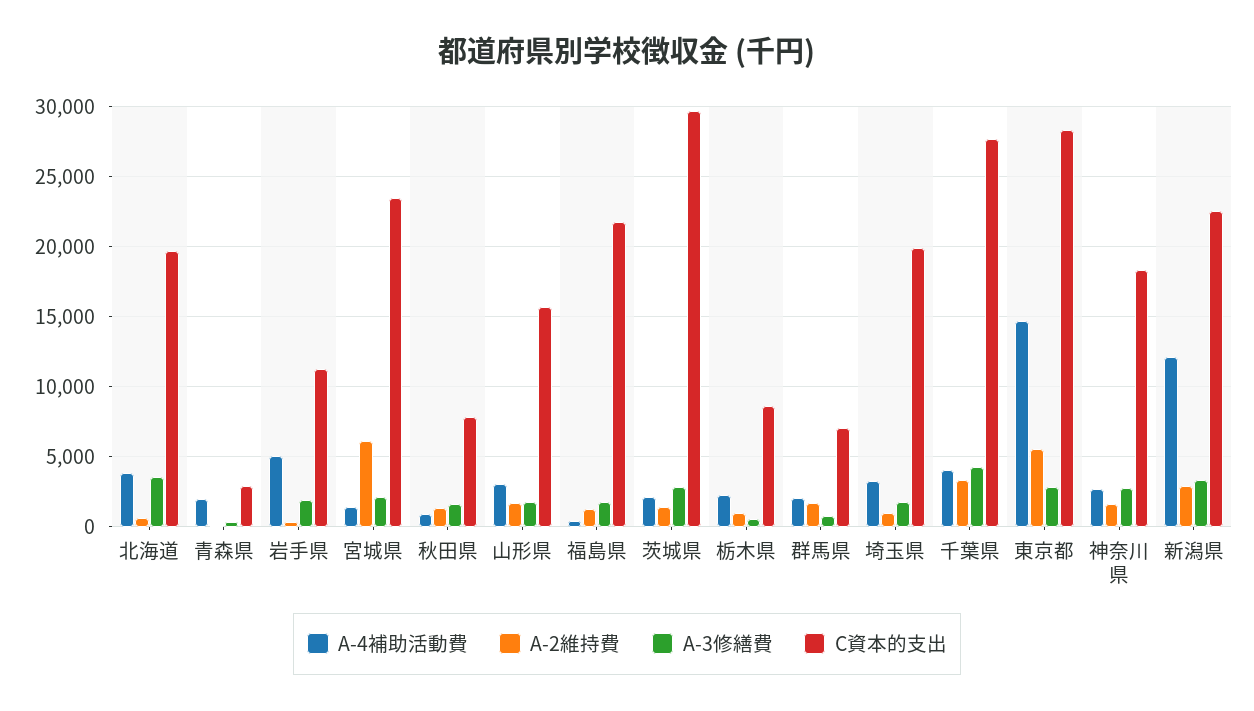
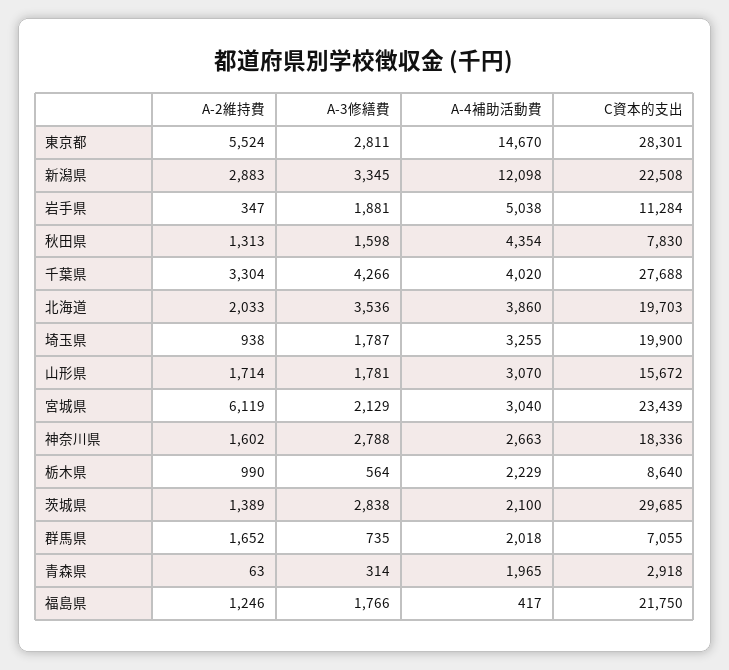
  {
    "A-4補助活動費": {
      "北海道": 3860,
      "青森県": 1965,
      "岩手県": 5038,
-     "宮城県": 1500,
+     "宮城県": 3040,
-     "秋田県": 1000,
+     "秋田県": 4354,
      "山形県": 3070,
      "福島県": 417,
      "茨城県": 2100,
      "栃木県": 2229,
      "群馬県": 2018,
      "埼玉県": 3255,
      "千葉県": 4020,
      "東京都": 14670,
      "神奈川県": 2663,
      "新潟県": 12098
    },
    "A-2維持費": {
-     "北海道": 500,
+     "北海道": 2033,
      "青森県": 63,
      "岩手県": 347,
      "宮城県": 6119,
      "秋田県": 1313,
      "山形県": 1714,
      "福島県": 1246,
      "茨城県": 1389,
      "栃木県": 990,
      "群馬県": 1652,
      "埼玉県": 938,
      "千葉県": 3304,
      "東京都": 5524,
      "神奈川県": 1602,
      "新潟県": 2883
    },
    "A-3修繕費": {
      "北海道": 3536,
      "青森県": 314,
      "岩手県": 1881,
      "宮城県": 2129,
      "秋田県": 1598,
      "山形県": 1781,
      "福島県": 1766,
      "茨城県": 2838,
      "栃木県": 564,
      "群馬県": 735,
      "埼玉県": 1787,
      "千葉県": 4266,
      "東京都": 2811,
      "神奈川県": 2788,
      "新潟県": 3345
    },
    "C資本的支出": {
      "北海道": 19703,
      "青森県": 2918,
      "岩手県": 11284,
      "宮城県": 23439,
      "秋田県": 7830,
      "山形県": 15672,
      "福島県": 21750,
      "茨城県": 29685,
      "栃木県": 8640,
      "群馬県": 7055,
      "埼玉県": 19900,
      "千葉県": 27688,
      "東京都": 28301,
      "神奈川県": 18336,
      "新潟県": 22508
    }
  }

